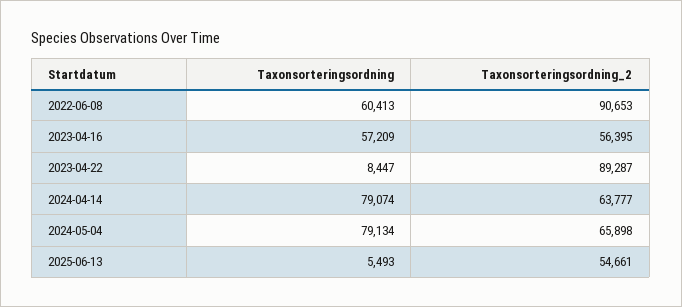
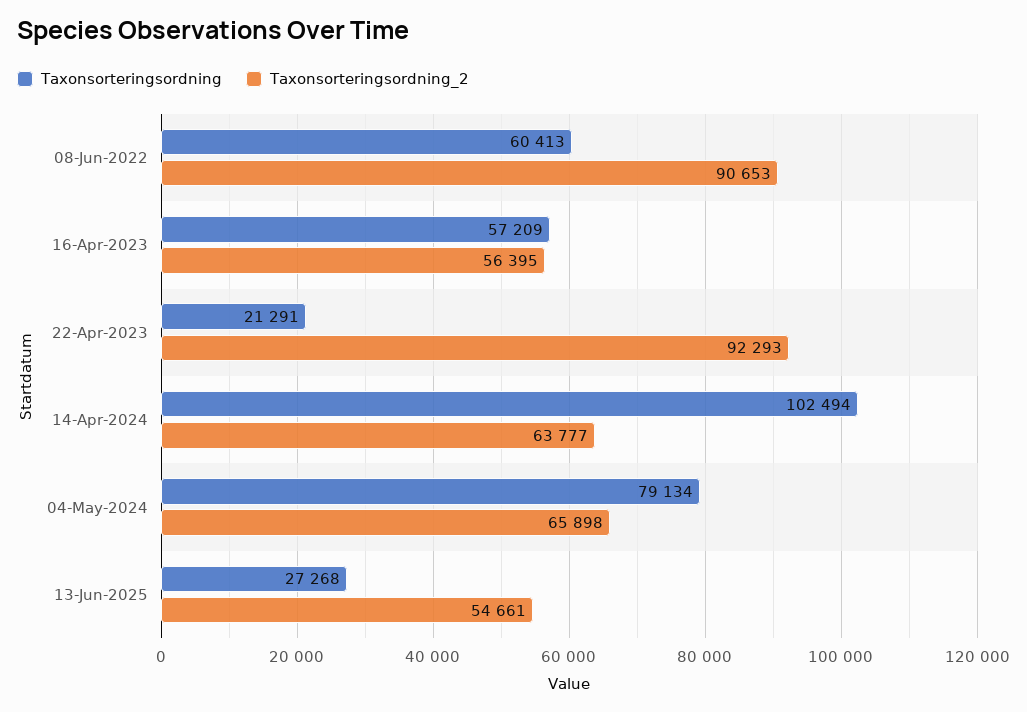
  {
    "Taxonsorteringsordning": {
      "2022-06-08": 60413,
      "2023-04-16": 57209,
-     "2023-04-22": 8447,
+     "2023-04-22": 21291,
-     "2024-04-14": 79074,
+     "2024-04-14": 102494,
      "2024-05-04": 79134,
-     "2025-06-13": 5493
+     "2025-06-13": 27268
    },
    "Taxonsorteringsordning_2": {
      "2022-06-08": 90653,
      "2023-04-16": 56395,
-     "2023-04-22": 89287,
+     "2023-04-22": 92293,
      "2024-04-14": 63777,
      "2024-05-04": 65898,
      "2025-06-13": 54661
    }
  }

